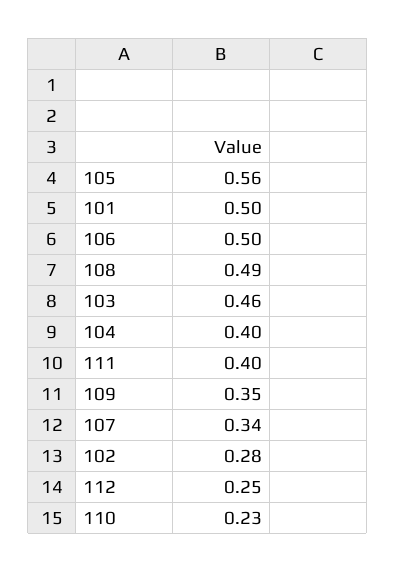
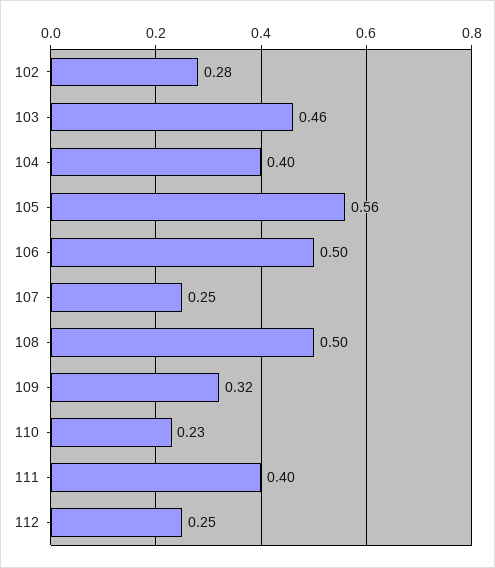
  {
    "105": 0.56,
-   "101": 0.5,
    "106": 0.5,
-   "108": 0.49,
+   "108": 0.5,
    "103": 0.46,
    "104": 0.4,
    "111": 0.4,
-   "109": 0.35,
+   "109": 0.32,
-   "107": 0.34,
+   "107": 0.25,
    "102": 0.28,
    "112": 0.25,
    "110": 0.23
  }

